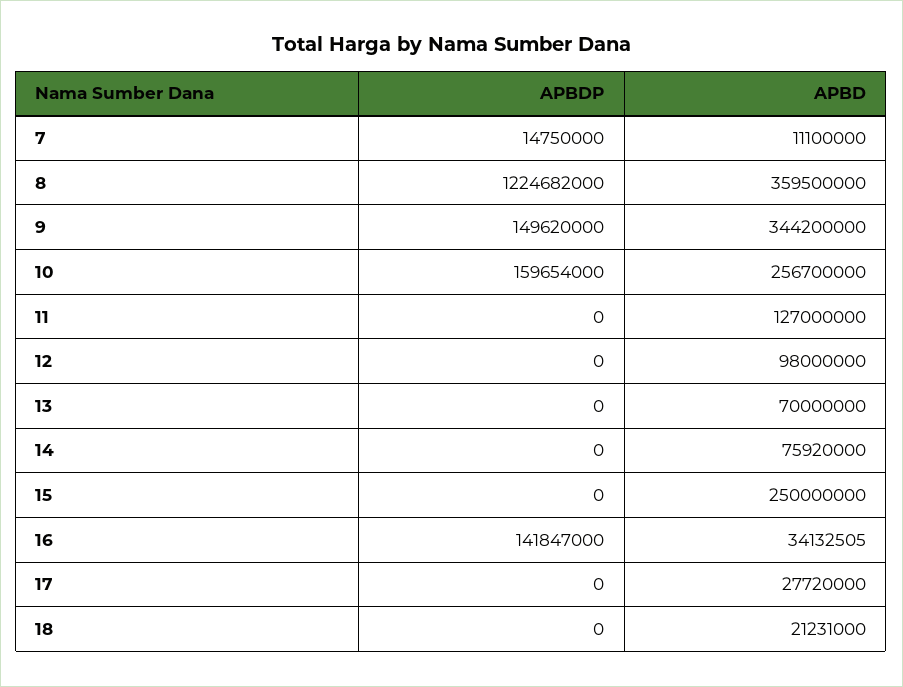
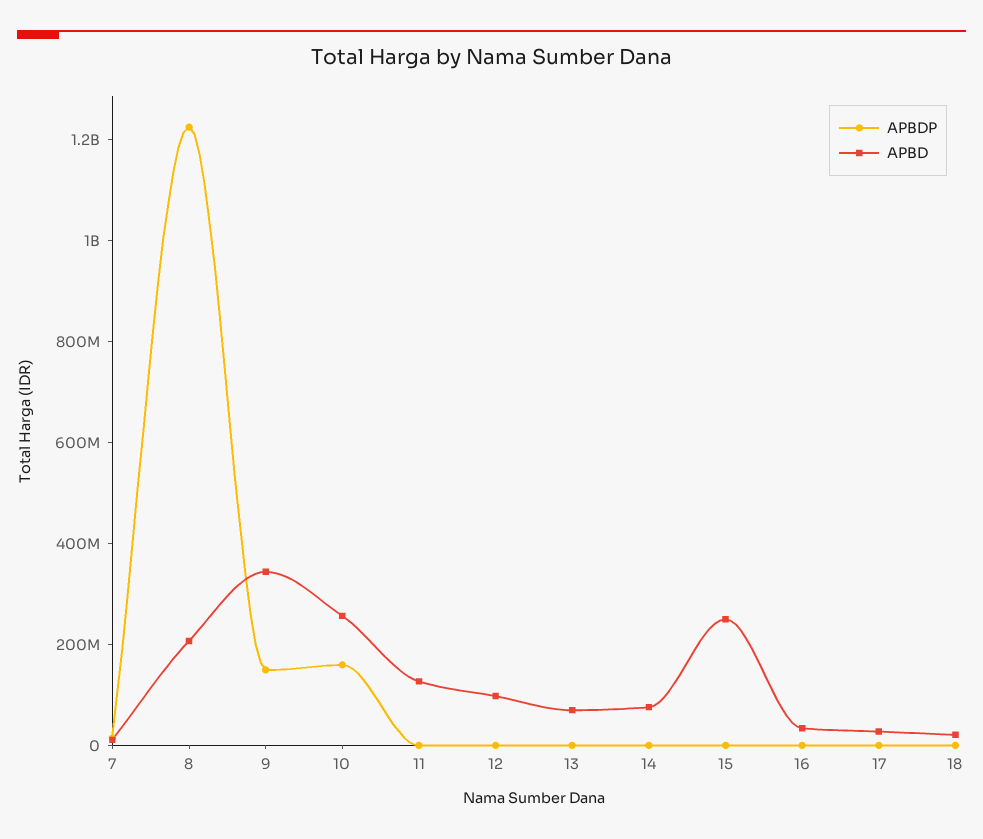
  {
    "APBDP": {
      "7": 14750000,
      "8": 1224682000,
      "9": 149620000,
      "10": 159654000,
      "11": 0,
      "12": 0,
      "13": 0,
      "14": 0,
      "15": 0,
-     "16": 141847000,
+     "16": 0,
      "17": 0,
      "18": 0
    },
    "APBD": {
      "7": 11100000,
-     "8": 359500000,
+     "8": 200000000,
      "9": 344200000,
      "10": 256700000,
      "11": 127000000,
      "12": 98000000,
      "13": 70000000,
      "14": 75920000,
      "15": 250000000,
      "16": 34132505,
      "17": 27720000,
      "18": 21231000
    }
  }

